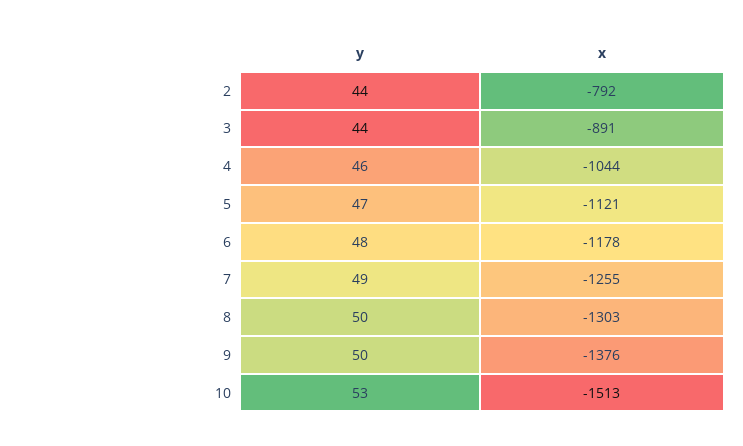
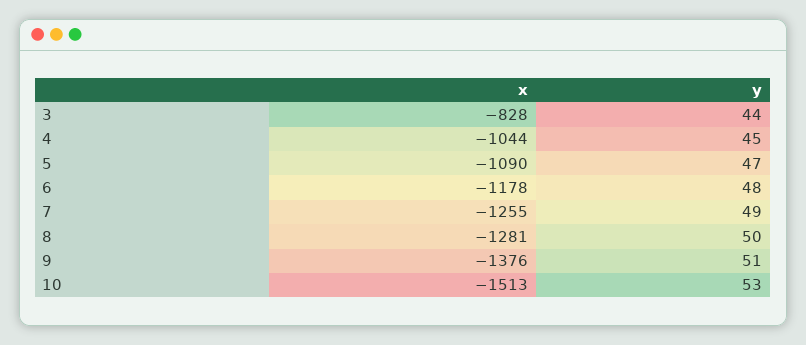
  {
    "y": {
-     "2": 44,
      "3": 44,
-     "4": 46,
+     "4": 45,
      "5": 47,
      "6": 48,
      "7": 49,
      "8": 50,
-     "9": 50,
+     "9": 51,
      "10": 53
    },
    "x": {
-     "2": -792,
-     "3": -891,
+     "3": -828,
      "4": -1044,
-     "5": -1121,
+     "5": -1090,
      "6": -1178,
      "7": -1255,
-     "8": -1303,
+     "8": -1281,
      "9": -1376,
      "10": -1513
    }
  }

